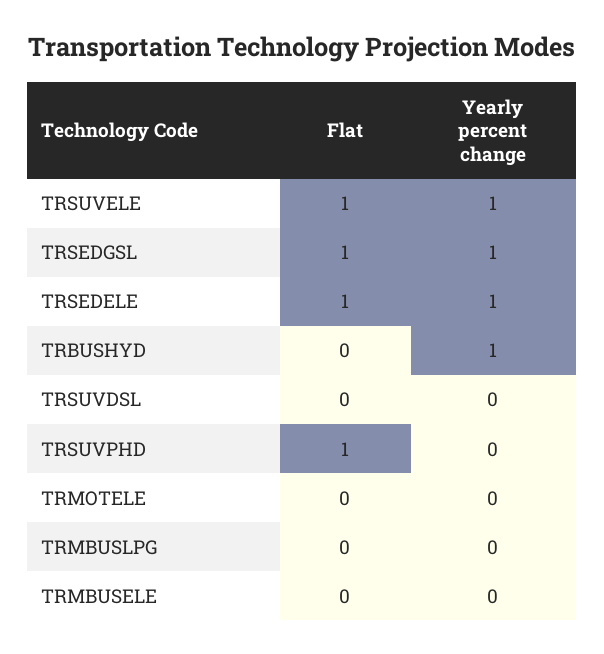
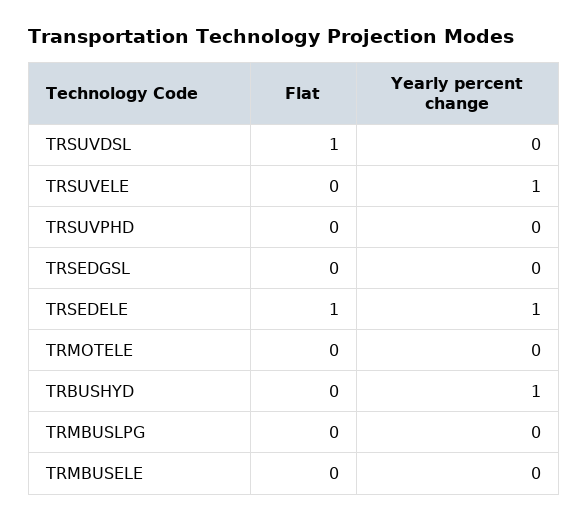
  {
    "Flat": {
-     "TRSUVELE": 1,
+     "TRSUVELE": 0,
-     "TRSEDGSL": 1,
+     "TRSEDGSL": 0,
      "TRSEDELE": 1,
      "TRBUSHYD": 0,
-     "TRSUVDSL": 0,
+     "TRSUVDSL": 1,
-     "TRSUVPHD": 1,
+     "TRSUVPHD": 0,
      "TRMOTELE": 0,
      "TRMBUSLPG": 0,
      "TRMBUSELE": 0
    },
    "Yearly percent change": {
      "TRSUVELE": 1,
-     "TRSEDGSL": 1,
+     "TRSEDGSL": 0,
      "TRSEDELE": 1,
      "TRBUSHYD": 1,
      "TRSUVDSL": 0,
      "TRSUVPHD": 0,
      "TRMOTELE": 0,
      "TRMBUSLPG": 0,
      "TRMBUSELE": 0
    }
  }

